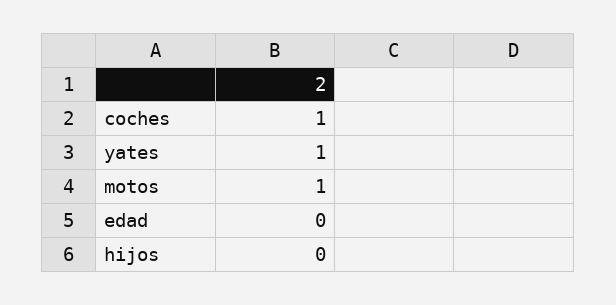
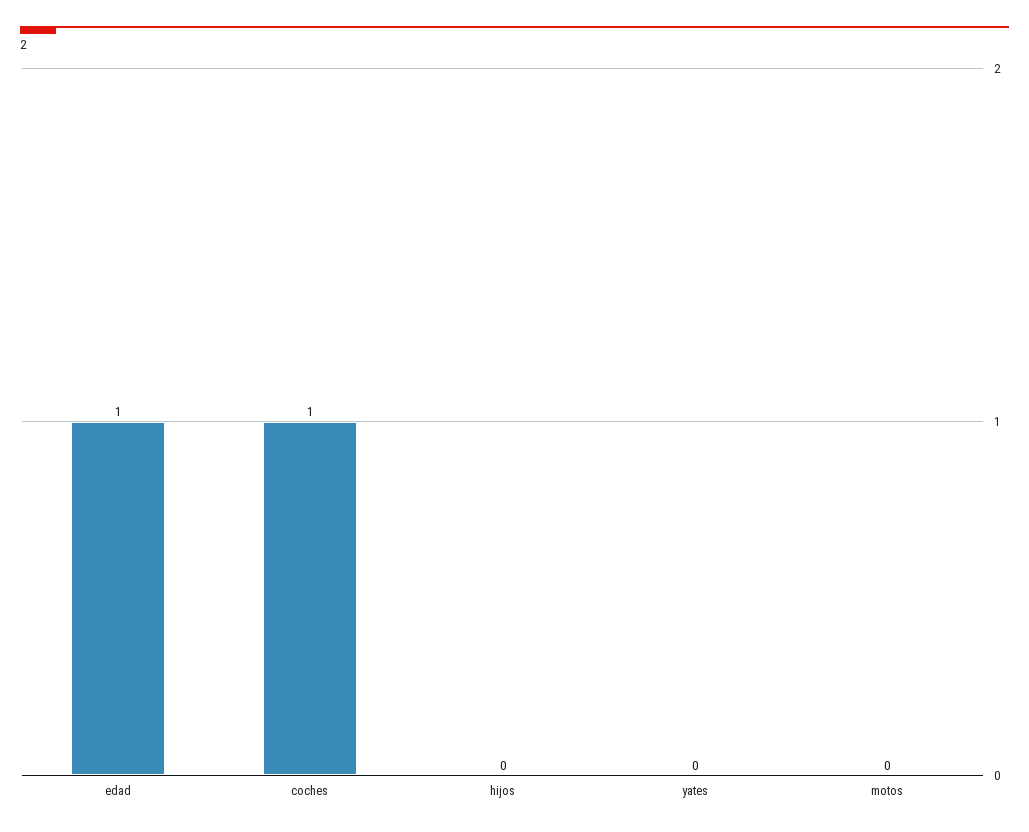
  {
    "coches": 1,
-   "yates": 1,
+   "yates": 0,
-   "motos": 1,
+   "motos": 0,
-   "edad": 0,
+   "edad": 1,
    "hijos": 0
  }

